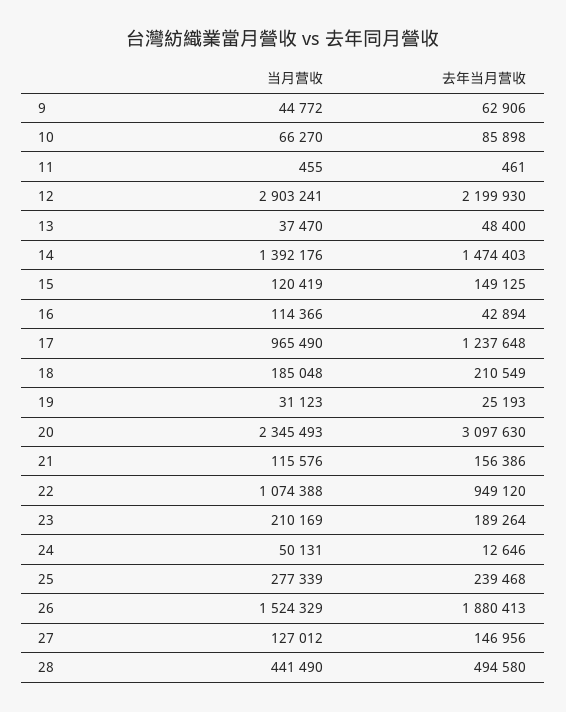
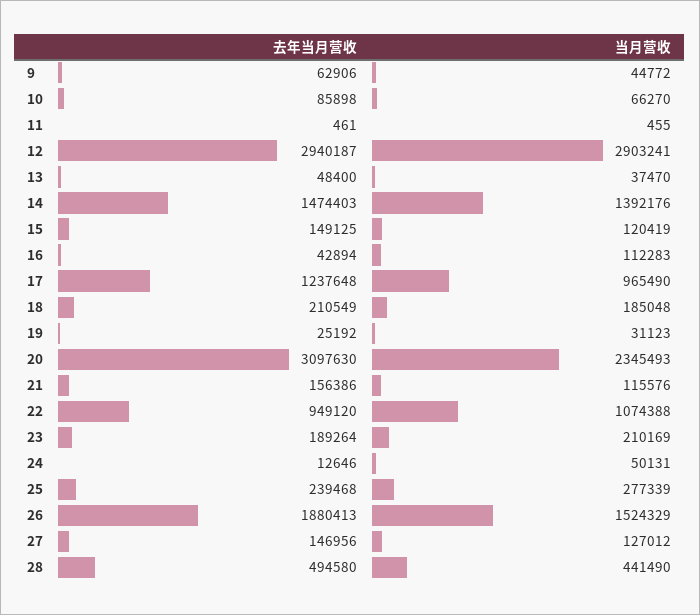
  {
    "当月营收": {
      "9": 44772,
      "10": 66270,
      "11": 455,
      "12": 2903241,
      "13": 37470,
      "14": 1392176,
      "15": 120419,
-     "16": 114366,
+     "16": 112283,
      "17": 965490,
      "18": 185048,
      "19": 31123,
      "20": 2345493,
      "21": 115576,
      "22": 1074388,
      "23": 210169,
      "24": 50131,
      "25": 277339,
      "26": 1524329,
      "27": 127012,
      "28": 441490
    },
    "去年当月营收": {
      "9": 62906,
      "10": 85898,
      "11": 461,
-     "12": 2199930,
+     "12": 2940187,
      "13": 48400,
      "14": 1474403,
      "15": 149125,
      "16": 42894,
      "17": 1237648,
      "18": 210549,
-     "19": 25193,
+     "19": 25192,
      "20": 3097630,
      "21": 156386,
      "22": 949120,
      "23": 189264,
      "24": 12646,
      "25": 239468,
      "26": 1880413,
      "27": 146956,
      "28": 494580
    }
  }

